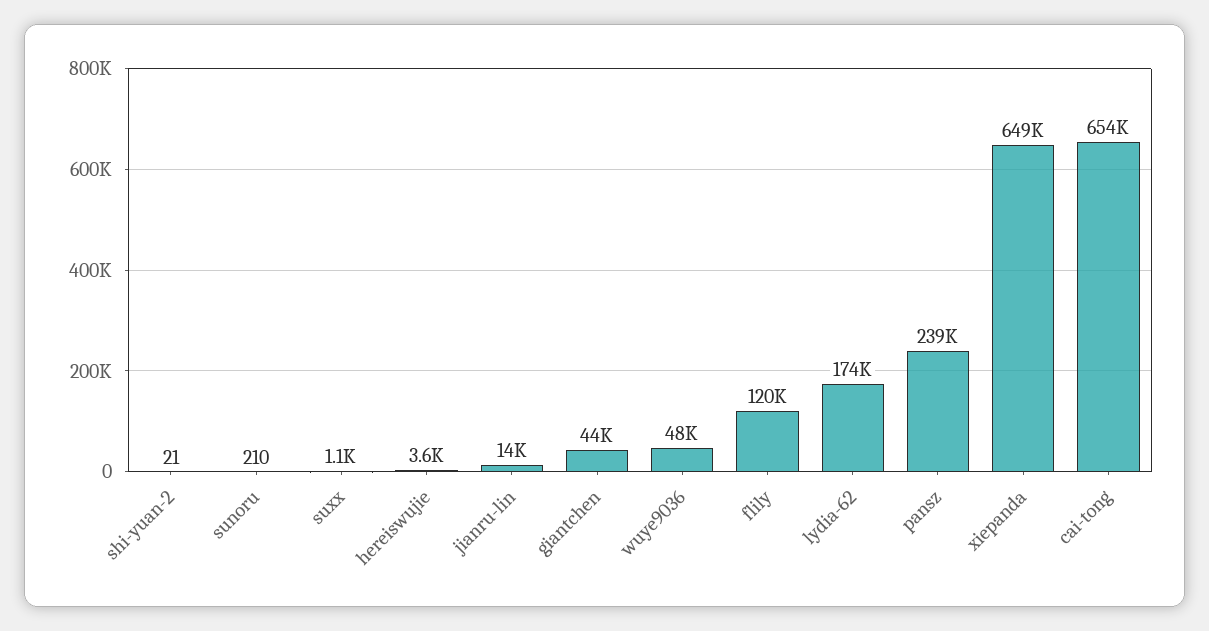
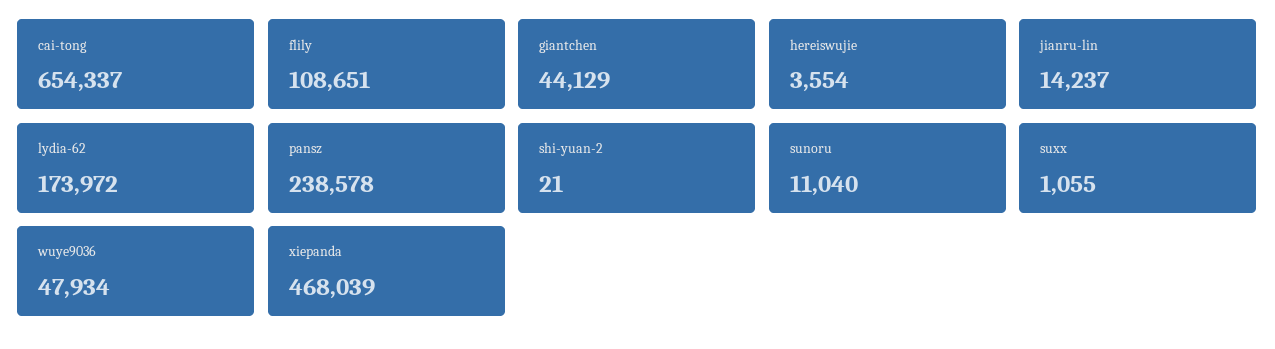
  {
    "shi-yuan-2": 21,
-   "sunoru": 210,
+   "sunoru": 11040,
    "suxx": 1055,
    "hereiswujie": 3554,
    "jianru-lin": 14237,
    "giantchen": 44129,
    "wuye9036": 47934,
-   "flily": 120000,
+   "flily": 108651,
    "lydia-62": 173972,
    "pansz": 238578,
-   "xiepanda": 649000,
+   "xiepanda": 468039,
    "cai-tong": 654337
  }

